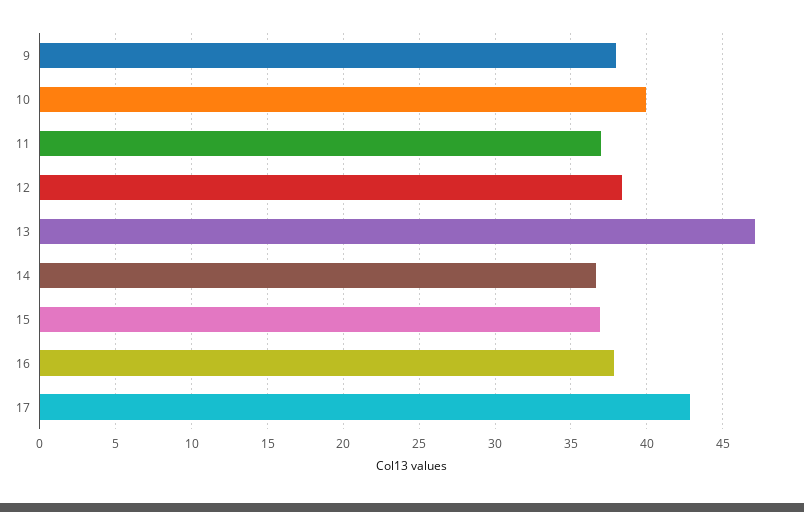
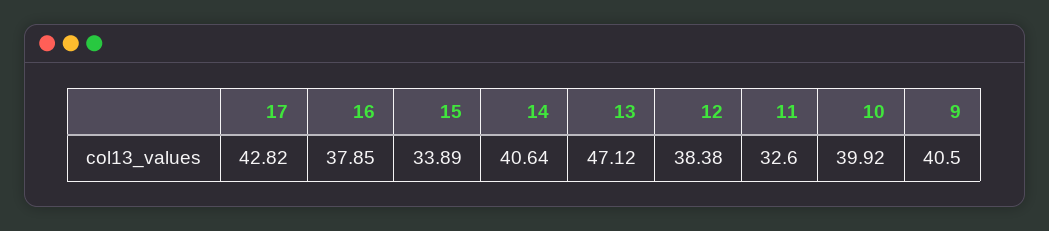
  {
-   "9": 38,
+   "9": 40.5,
    "10": 39.92,
-   "11": 37,
+   "11": 32.6,
    "12": 38.38,
    "13": 47.12,
-   "14": 36.5,
+   "14": 40.64,
-   "15": 37,
+   "15": 33.89,
    "16": 37.85,
    "17": 42.82
  }

